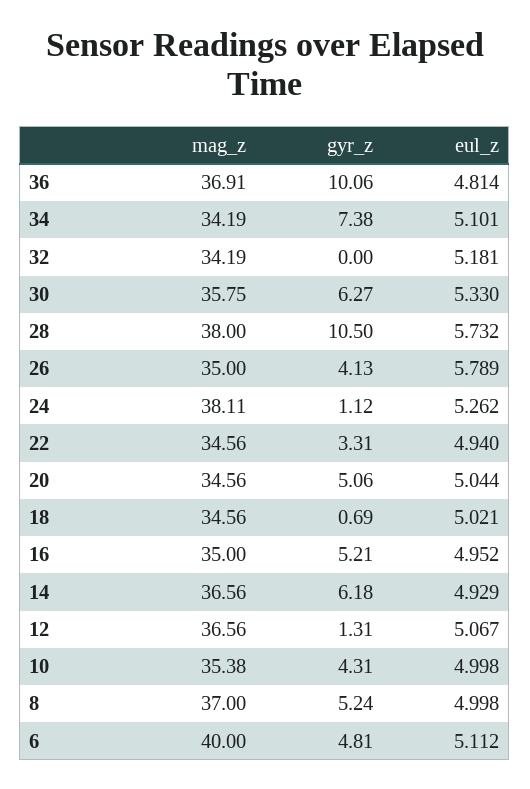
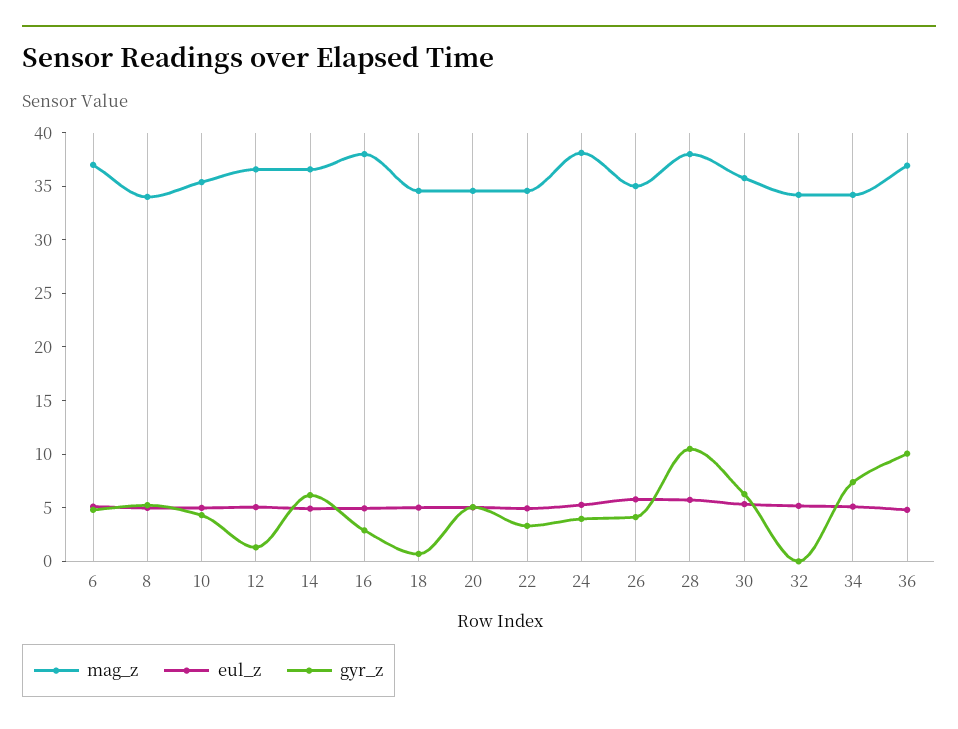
  {
    "mag_z": {
      "36": 36.91,
      "34": 34.19,
      "32": 34.19,
      "30": 35.75,
      "28": 38,
      "26": 35,
      "24": 38.11,
      "22": 34.56,
      "20": 34.56,
      "18": 34.56,
-     "16": 35,
+     "16": 38,
      "14": 36.56,
      "12": 36.56,
      "10": 35.38,
-     "8": 37,
+     "8": 34,
-     "6": 40
+     "6": 37
    },
    "gyr_z": {
      "36": 10.06,
      "34": 7.38,
      "32": 0,
      "30": 6.27,
      "28": 10.5,
      "26": 4.13,
-     "24": 1.12,
+     "24": 4,
      "22": 3.31,
      "20": 5.06,
      "18": 0.69,
-     "16": 5.21,
+     "16": 3,
      "14": 6.18,
      "12": 1.31,
      "10": 4.31,
      "8": 5.24,
      "6": 4.81
    },
    "eul_z": {
      "36": 4.814,
      "34": 5.101,
      "32": 5.181,
      "30": 5.33,
      "28": 5.732,
      "26": 5.789,
      "24": 5.262,
      "22": 4.94,
      "20": 5.044,
      "18": 5.021,
      "16": 4.952,
      "14": 4.929,
      "12": 5.067,
      "10": 4.998,
      "8": 4.998,
      "6": 5.112
    }
  }

